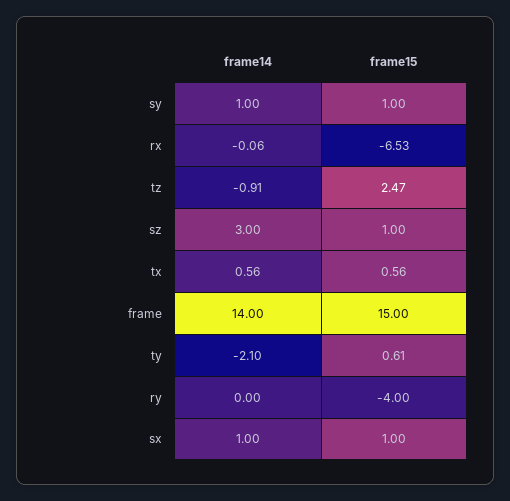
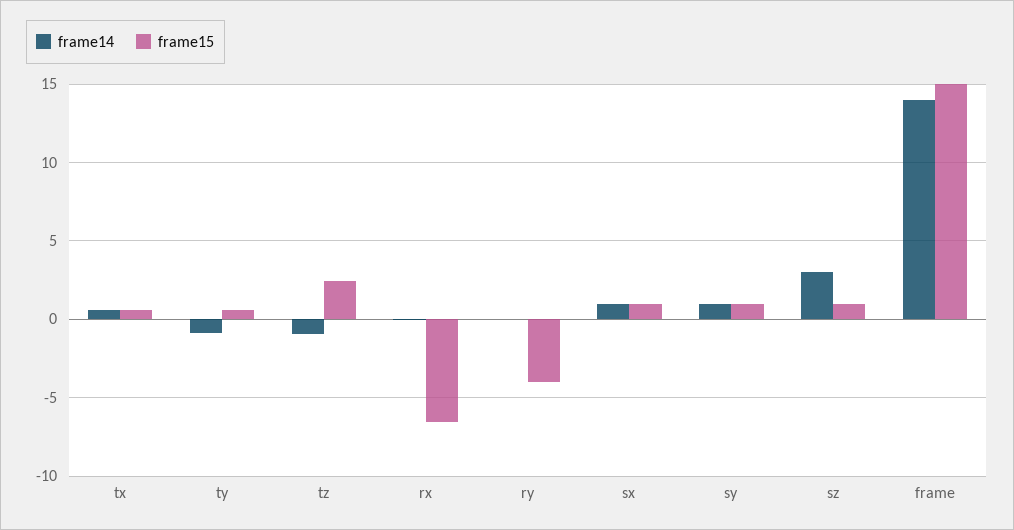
  {
    "frame14": {
      "sy": 1,
      "rx": -0.06,
      "tz": -0.91,
      "sz": 3,
      "tx": 0.56,
      "frame": 14,
-     "ty": -2.1,
+     "ty": -1,
      "ry": 0,
      "sx": 1
    },
    "frame15": {
      "sy": 1,
      "rx": -6.53,
      "tz": 2.47,
      "sz": 1,
      "tx": 0.56,
      "frame": 15,
      "ty": 0.61,
      "ry": -4,
      "sx": 1
    }
  }

